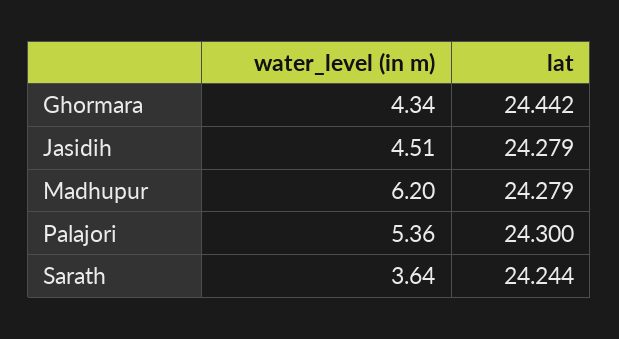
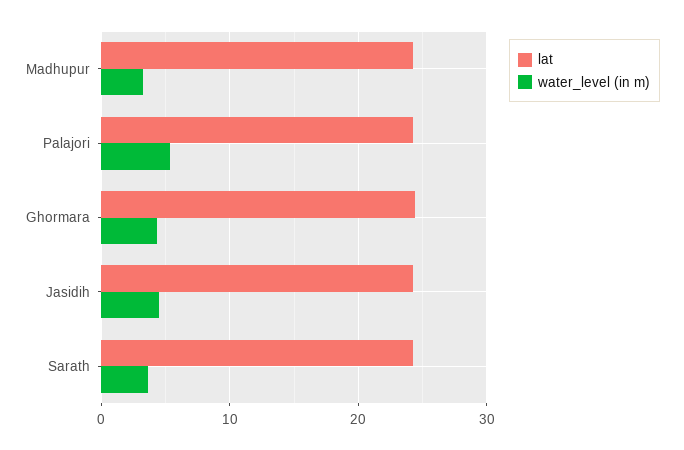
  {
    "water_level (in m)": {
      "Ghormara": 4.34,
      "Jasidih": 4.51,
-     "Madhupur": 6.2,
+     "Madhupur": 3,
      "Palajori": 5.36,
      "Sarath": 3.64
    },
    "lat": {
      "Ghormara": 24.442,
      "Jasidih": 24.279,
      "Madhupur": 24.279,
      "Palajori": 24.3,
      "Sarath": 24.244
    }
  }

